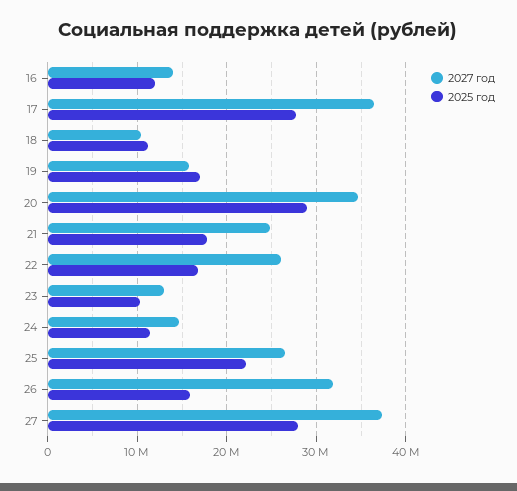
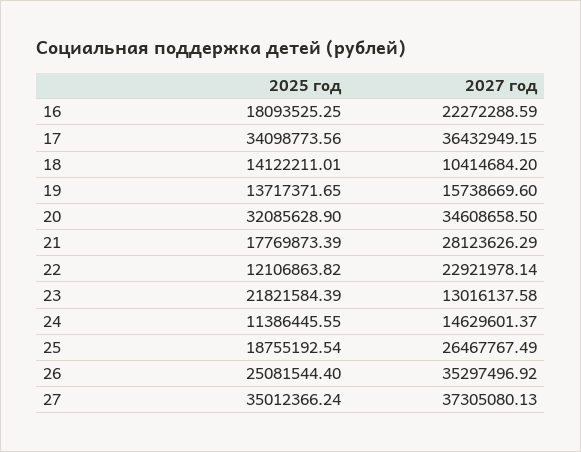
  {
    "2027 год": {
-     "16": 14000000,
+     "16": 22272288.59,
      "17": 36432949.15,
      "18": 10414684.2,
      "19": 15738669.6,
      "20": 34608658.5,
-     "21": 25000000,
+     "21": 28123626.29,
-     "22": 26000000,
+     "22": 22921978.14,
      "23": 13016137.58,
      "24": 14629601.37,
      "25": 26467767.49,
-     "26": 32000000,
+     "26": 35297496.92,
      "27": 37305080.13
    },
    "2025 год": {
-     "16": 12000000,
+     "16": 18093525.25,
-     "17": 28000000,
+     "17": 34098773.56,
-     "18": 11000000,
+     "18": 14122211.01,
-     "19": 17000000,
+     "19": 13717371.65,
-     "20": 29000000,
+     "20": 32085628.9,
      "21": 17769873.39,
-     "22": 17000000,
+     "22": 12106863.82,
-     "23": 10000000,
+     "23": 21821584.39,
      "24": 11386445.55,
-     "25": 22000000,
+     "25": 18755192.54,
-     "26": 16000000,
+     "26": 25081544.4,
-     "27": 28000000
+     "27": 35012366.24
    }
  }

